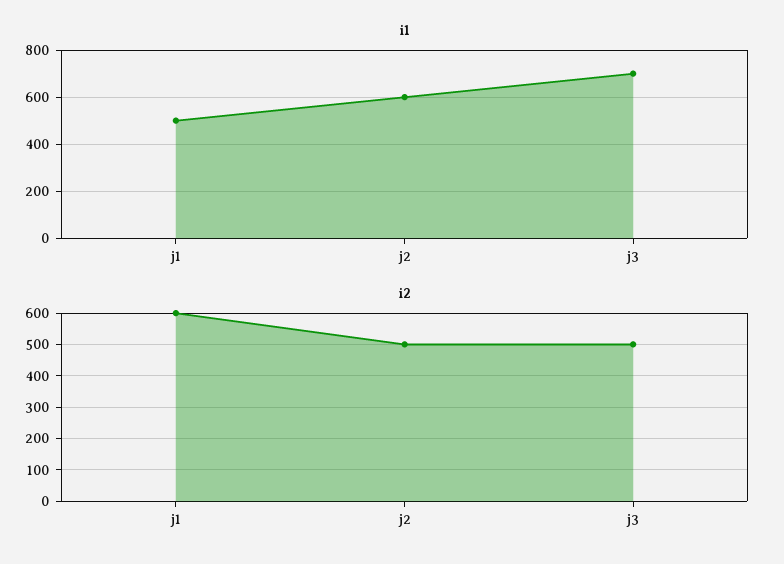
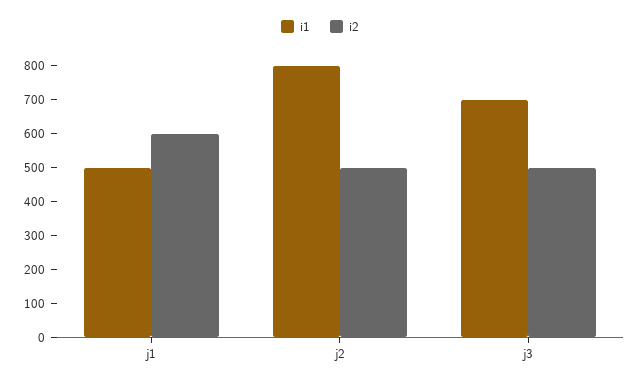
  {
    "i1": {
      "j1": 500,
-     "j2": 600,
+     "j2": 800,
      "j3": 700
    },
    "i2": {
      "j1": 600,
      "j2": 500,
      "j3": 500
    }
  }

